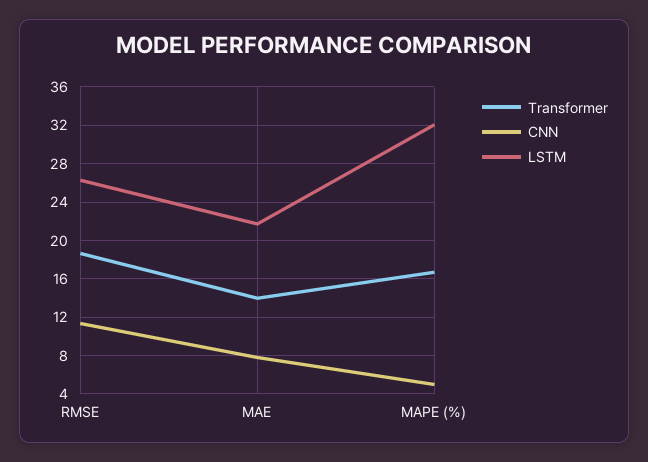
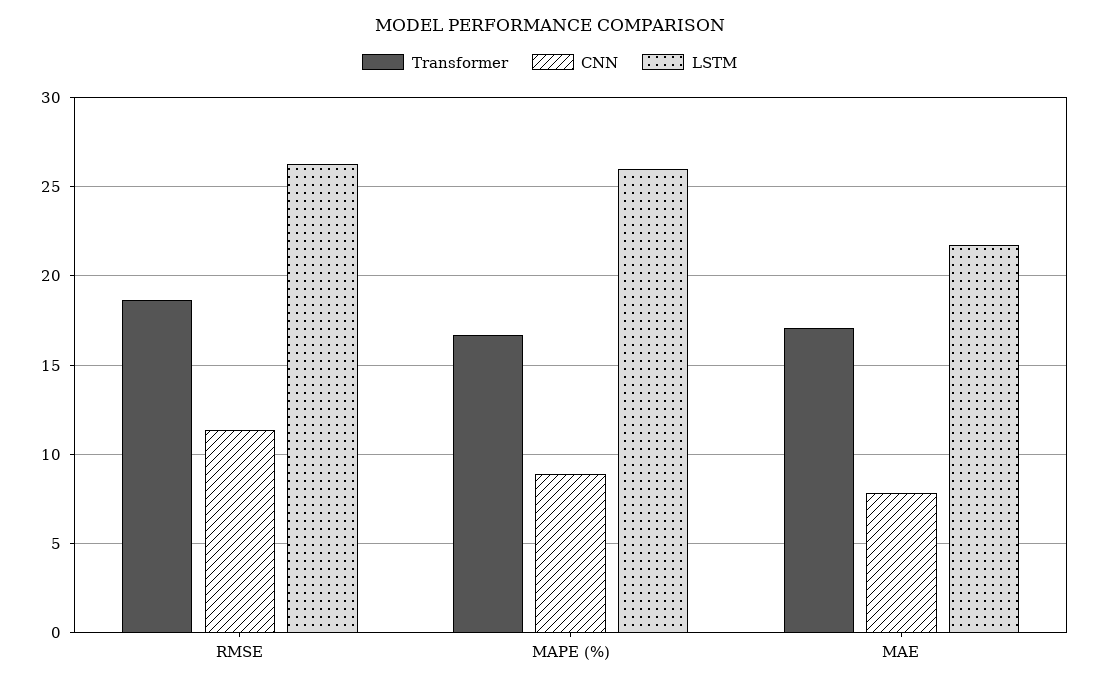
  {
    "Transformer": {
      "RMSE": 18.5,
-     "MAE": 14,
+     "MAE": 17,
      "MAPE (%)": 16.5
    },
    "CNN": {
      "RMSE": 11.5,
      "MAE": 8,
-     "MAPE (%)": 5
+     "MAPE (%)": 9
    },
    "LSTM": {
      "RMSE": 26.5,
      "MAE": 21.5,
-     "MAPE (%)": 32
+     "MAPE (%)": 26
    }
  }

